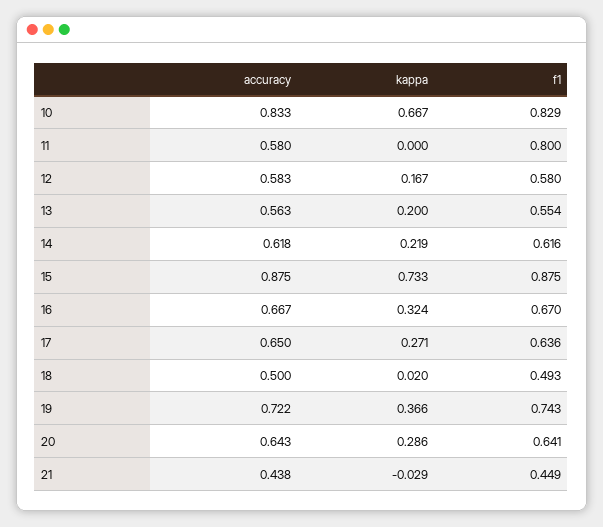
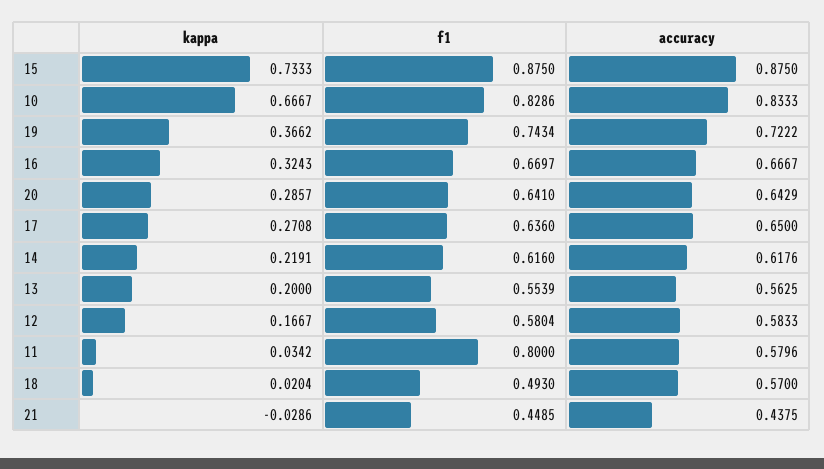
  {
    "accuracy": {
      "10": 0.8333,
      "11": 0.5796,
      "12": 0.5833,
      "13": 0.5625,
      "14": 0.6176,
      "15": 0.875,
      "16": 0.6667,
      "17": 0.65,
-     "18": 0.5,
+     "18": 0.57,
      "19": 0.7222,
      "20": 0.6429,
      "21": 0.4375
    },
    "kappa": {
      "10": 0.6667,
-     "11": 0,
+     "11": 0.0342,
      "12": 0.1667,
      "13": 0.2,
      "14": 0.2191,
      "15": 0.7333,
      "16": 0.3243,
      "17": 0.2708,
      "18": 0.0204,
      "19": 0.3662,
      "20": 0.2857,
      "21": -0.0286
    },
    "f1": {
      "10": 0.8286,
      "11": 0.8,
      "12": 0.5804,
      "13": 0.5539,
      "14": 0.616,
      "15": 0.875,
      "16": 0.6697,
      "17": 0.636,
      "18": 0.493,
      "19": 0.7434,
      "20": 0.641,
      "21": 0.4485
    }
  }

